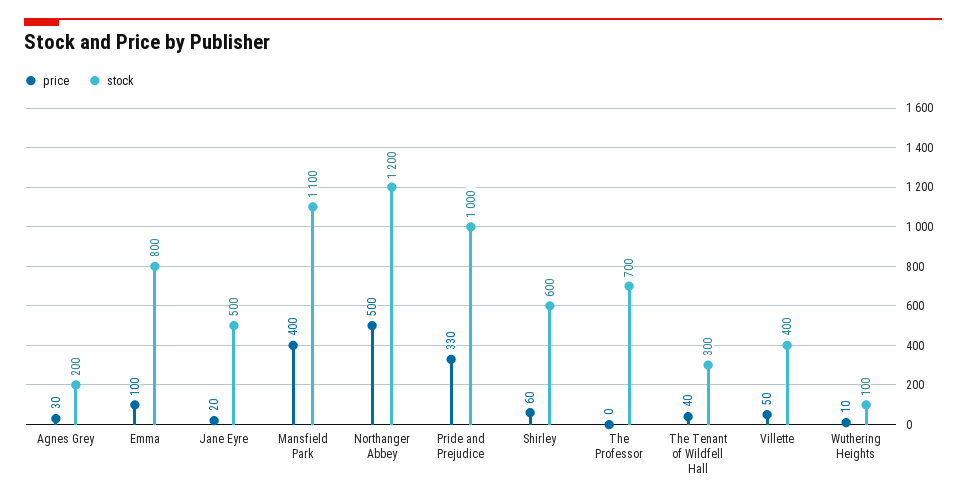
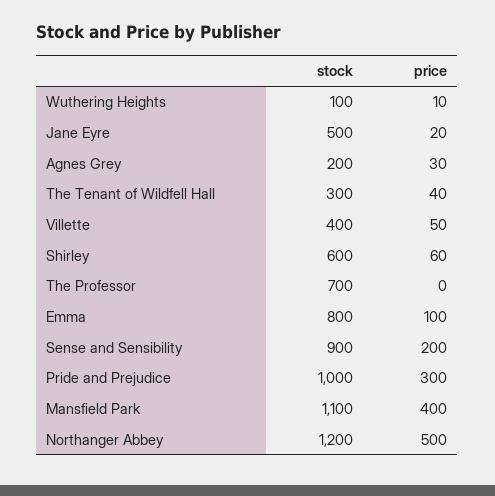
  {
    "price": {
      "Agnes Grey": 30,
      "Emma": 100,
      "Jane Eyre": 20,
      "Mansfield Park": 400,
      "Northanger Abbey": 500,
-     "Pride and Prejudice": 330,
+     "Pride and Prejudice": 300,
      "Shirley": 60,
      "The Professor": 0,
      "The Tenant of Wildfell Hall": 40,
      "Villette": 50,
-     "Wuthering Heights": 10
+     "Wuthering Heights": 10,
+     "Sense and Sensibility": 200
    },
    "stock": {
      "Agnes Grey": 200,
      "Emma": 800,
      "Jane Eyre": 500,
      "Mansfield Park": 1100,
      "Northanger Abbey": 1200,
      "Pride and Prejudice": 1000,
      "Shirley": 600,
      "The Professor": 700,
      "The Tenant of Wildfell Hall": 300,
      "Villette": 400,
-     "Wuthering Heights": 100
+     "Wuthering Heights": 100,
+     "Sense and Sensibility": 900
    }
  }

